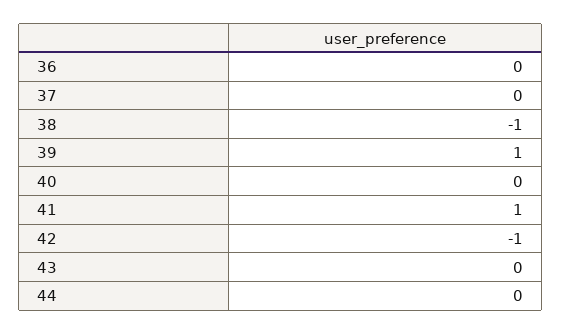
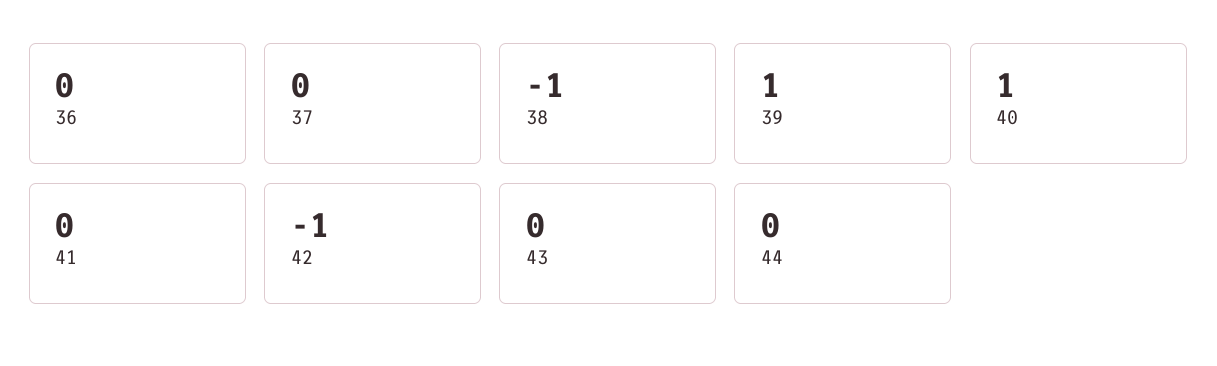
  {
    "36": 0,
    "37": 0,
    "38": -1,
    "39": 1,
-   "40": 0,
+   "40": 1,
-   "41": 1,
+   "41": 0,
    "42": -1,
    "43": 0,
    "44": 0
  }

